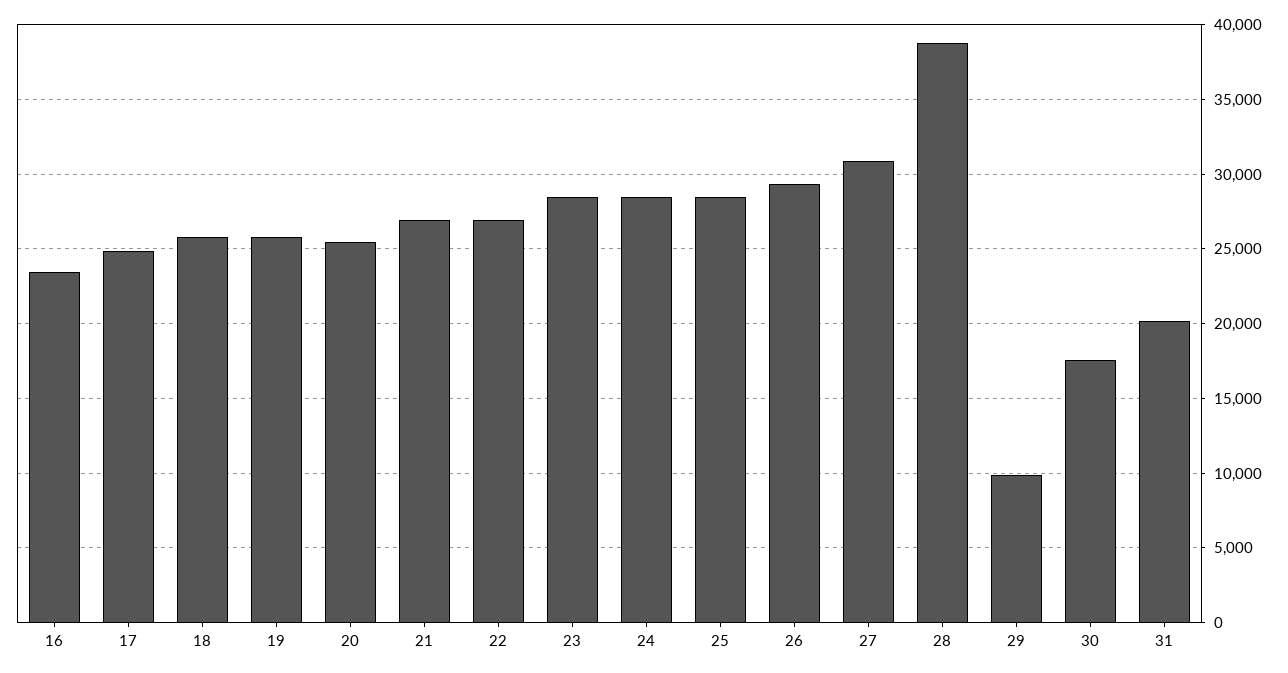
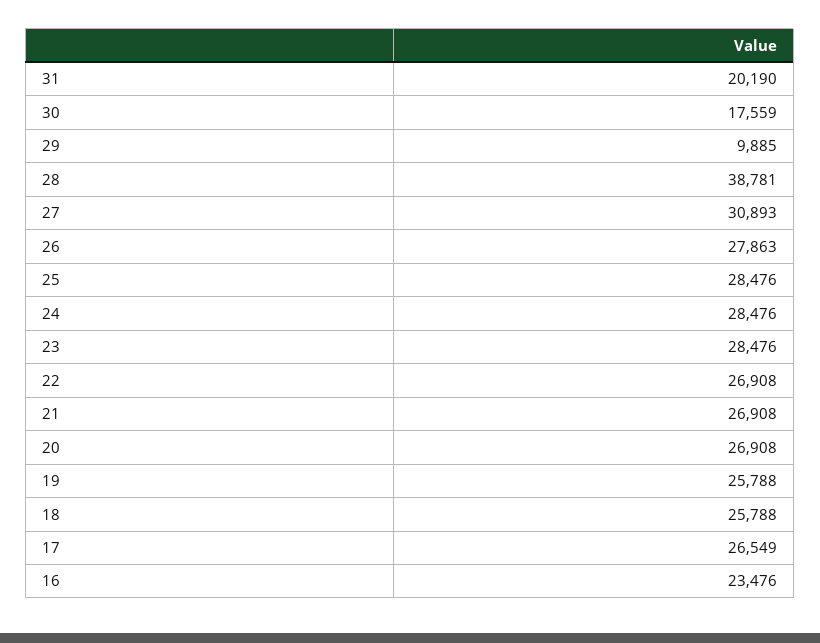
  {
    "16": 23476,
-   "17": 25000,
+   "17": 26549,
    "18": 25788,
    "19": 25788,
-   "20": 25500,
+   "20": 26908,
    "21": 26908,
    "22": 26908,
    "23": 28476,
    "24": 28476,
    "25": 28476,
-   "26": 29500,
+   "26": 27863,
    "27": 30893,
    "28": 38781,
    "29": 9885,
    "30": 17559,
    "31": 20190
  }

